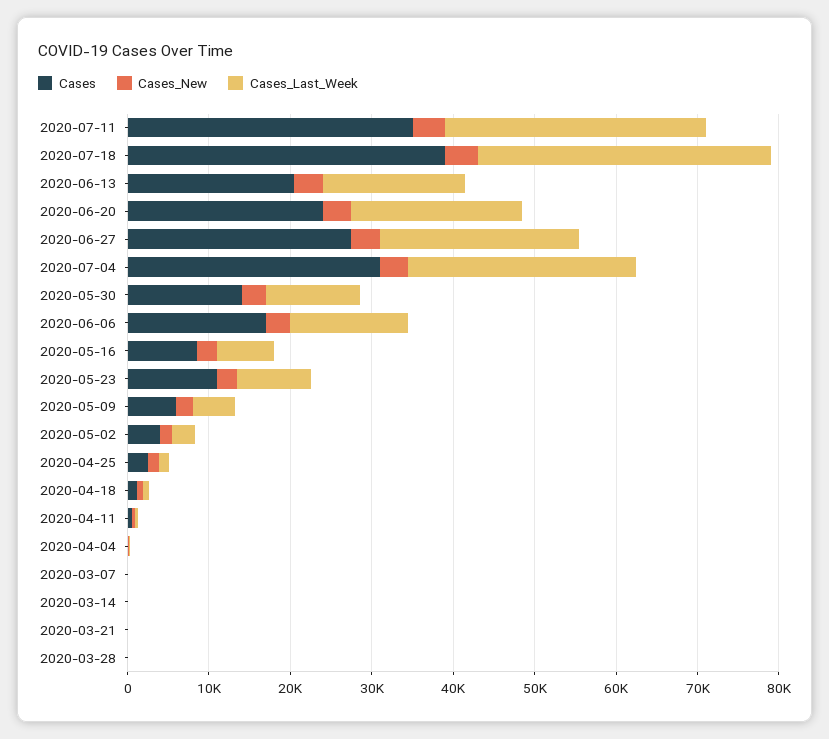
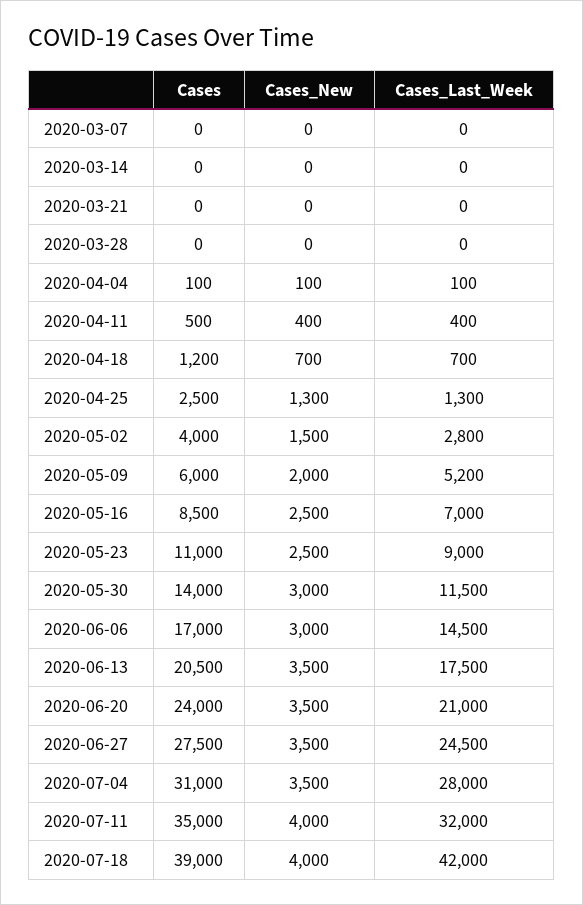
  {
    "Cases": {
      "2020-07-11": 35000,
      "2020-07-18": 39000,
      "2020-06-13": 20500,
      "2020-06-20": 24000,
      "2020-06-27": 27500,
      "2020-07-04": 31000,
      "2020-05-30": 14000,
      "2020-06-06": 17000,
      "2020-05-16": 8500,
      "2020-05-23": 11000,
      "2020-05-09": 6000,
      "2020-05-02": 4000,
      "2020-04-25": 2500,
      "2020-04-18": 1200,
      "2020-04-11": 500,
      "2020-04-04": 100,
      "2020-03-07": 0,
      "2020-03-14": 0,
      "2020-03-21": 0,
      "2020-03-28": 0
    },
    "Cases_New": {
      "2020-07-11": 4000,
      "2020-07-18": 4000,
      "2020-06-13": 3500,
      "2020-06-20": 3500,
      "2020-06-27": 3500,
      "2020-07-04": 3500,
      "2020-05-30": 3000,
      "2020-06-06": 3000,
      "2020-05-16": 2500,
      "2020-05-23": 2500,
      "2020-05-09": 2000,
      "2020-05-02": 1500,
      "2020-04-25": 1300,
      "2020-04-18": 700,
      "2020-04-11": 400,
      "2020-04-04": 100,
      "2020-03-07": 0,
      "2020-03-14": 0,
      "2020-03-21": 0,
      "2020-03-28": 0
    },
    "Cases_Last_Week": {
      "2020-07-11": 32000,
-     "2020-07-18": 36000,
+     "2020-07-18": 42000,
      "2020-06-13": 17500,
      "2020-06-20": 21000,
      "2020-06-27": 24500,
      "2020-07-04": 28000,
      "2020-05-30": 11500,
      "2020-06-06": 14500,
      "2020-05-16": 7000,
      "2020-05-23": 9000,
      "2020-05-09": 5200,
      "2020-05-02": 2800,
      "2020-04-25": 1300,
      "2020-04-18": 700,
      "2020-04-11": 400,
      "2020-04-04": 100,
      "2020-03-07": 0,
      "2020-03-14": 0,
      "2020-03-21": 0,
      "2020-03-28": 0
    }
  }

